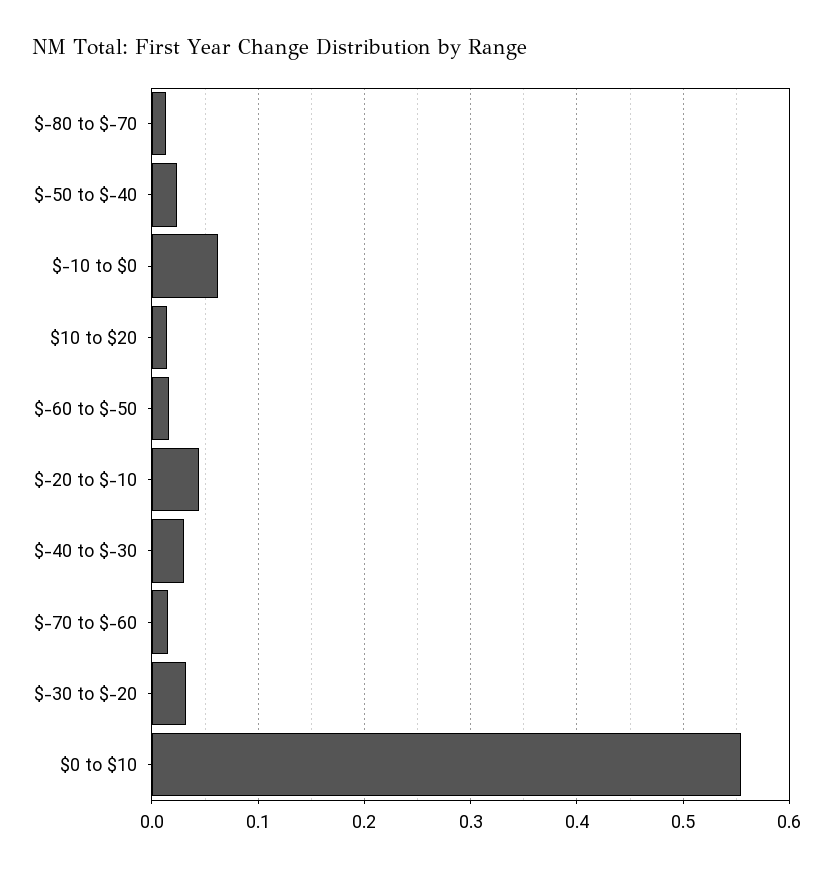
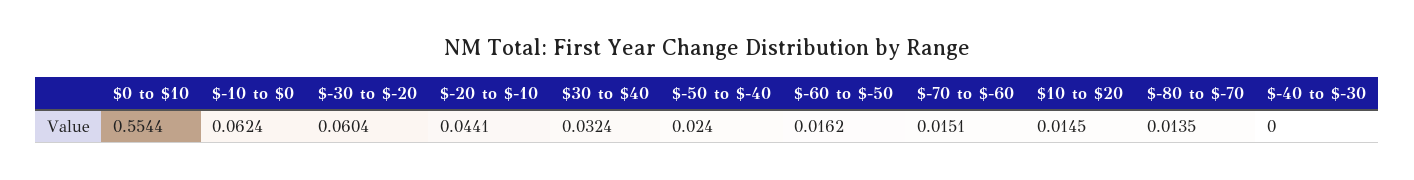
  {
    "$-80 to $-70": 0.0135,
    "$-50 to $-40": 0.024,
    "$-10 to $0": 0.0624,
    "$10 to $20": 0.0145,
    "$-60 to $-50": 0.0162,
    "$-20 to $-10": 0.0441,
-   "$-40 to $-30": 0.03,
+   "$-40 to $-30": 0,
    "$-70 to $-60": 0.0151,
-   "$-30 to $-20": 0.03,
+   "$-30 to $-20": 0.0604,
-   "$0 to $10": 0.5544
+   "$0 to $10": 0.5544,
+   "$30 to $40": 0.0324
  }

